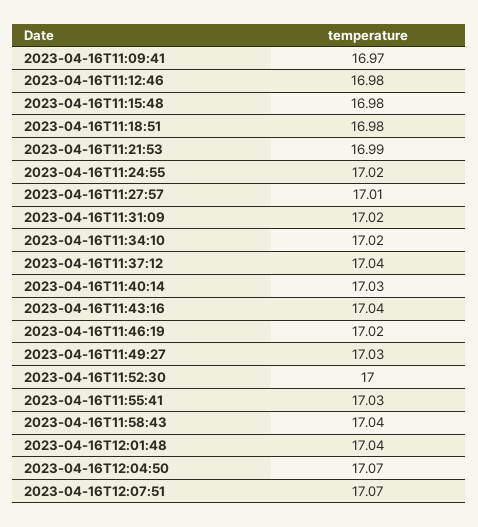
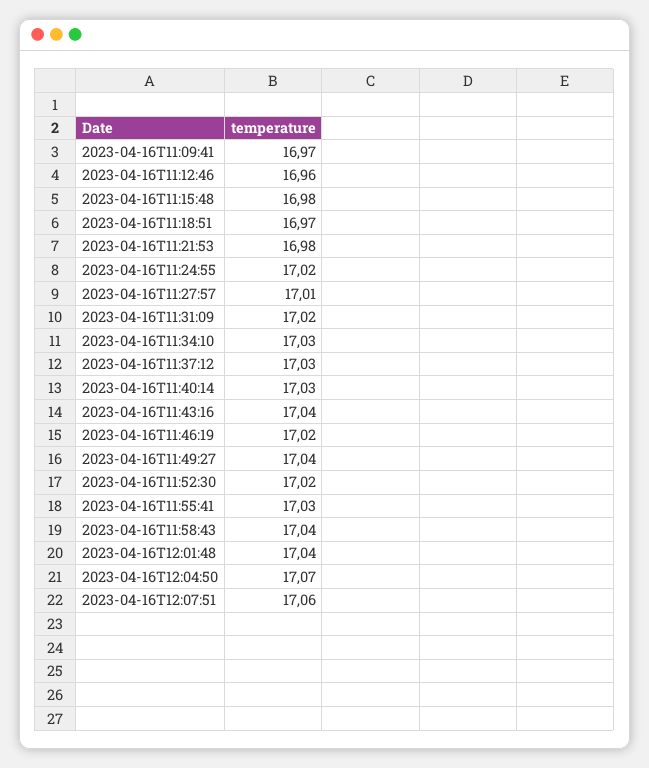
  {
    "2023-04-16T11:09:41": 16.97,
-   "2023-04-16T11:12:46": 16.98,
+   "2023-04-16T11:12:46": 16.96,
    "2023-04-16T11:15:48": 16.98,
-   "2023-04-16T11:18:51": 16.98,
+   "2023-04-16T11:18:51": 16.97,
-   "2023-04-16T11:21:53": 16.99,
+   "2023-04-16T11:21:53": 16.98,
    "2023-04-16T11:24:55": 17.02,
    "2023-04-16T11:27:57": 17.01,
    "2023-04-16T11:31:09": 17.02,
-   "2023-04-16T11:34:10": 17.02,
+   "2023-04-16T11:34:10": 17.03,
-   "2023-04-16T11:37:12": 17.04,
+   "2023-04-16T11:37:12": 17.03,
    "2023-04-16T11:40:14": 17.03,
    "2023-04-16T11:43:16": 17.04,
    "2023-04-16T11:46:19": 17.02,
-   "2023-04-16T11:49:27": 17.03,
+   "2023-04-16T11:49:27": 17.04,
-   "2023-04-16T11:52:30": 17,
+   "2023-04-16T11:52:30": 17.02,
    "2023-04-16T11:55:41": 17.03,
    "2023-04-16T11:58:43": 17.04,
    "2023-04-16T12:01:48": 17.04,
    "2023-04-16T12:04:50": 17.07,
-   "2023-04-16T12:07:51": 17.07
+   "2023-04-16T12:07:51": 17.06
  }

